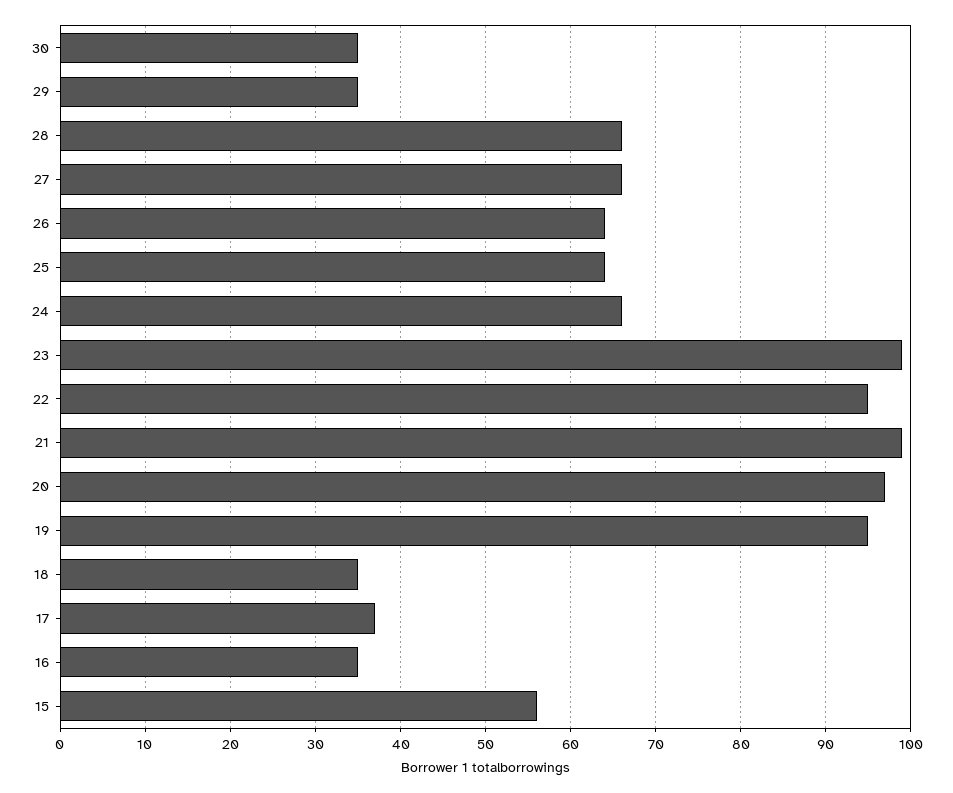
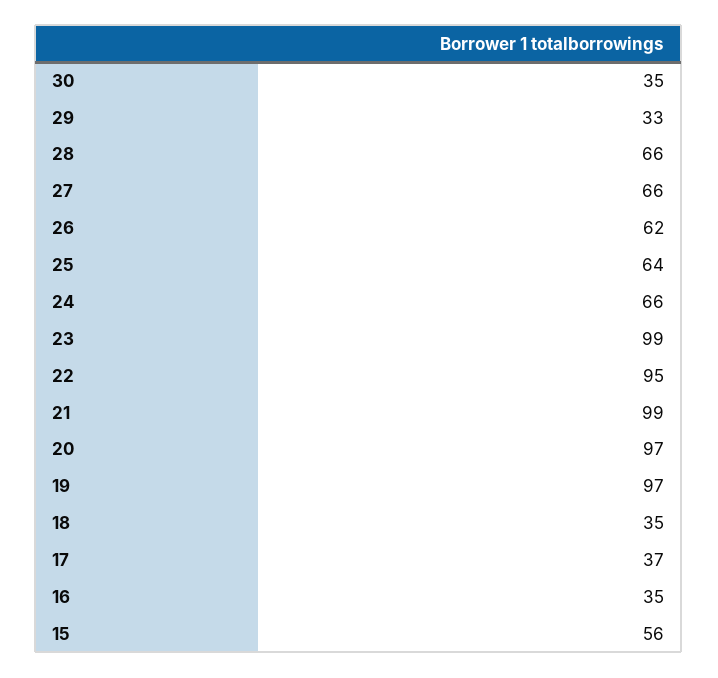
  {
    "30": 35,
-   "29": 35,
+   "29": 33,
    "28": 66,
    "27": 66,
-   "26": 64,
+   "26": 62,
    "25": 64,
    "24": 66,
    "23": 99,
    "22": 95,
    "21": 99,
    "20": 97,
-   "19": 95,
+   "19": 97,
    "18": 35,
    "17": 37,
    "16": 35,
    "15": 56
  }

